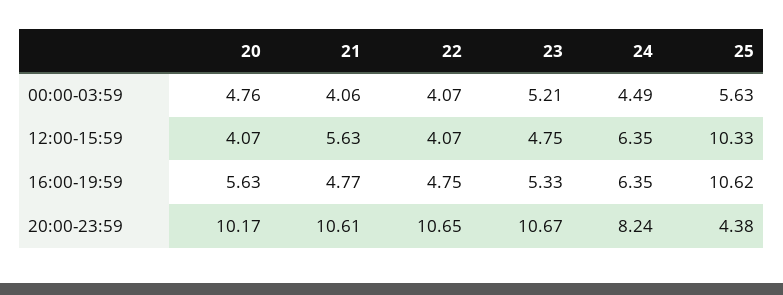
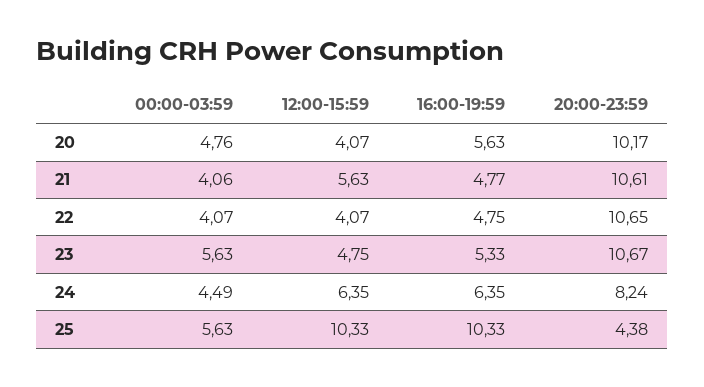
  {
    "20": {
      "00:00-03:59": 4.76,
      "12:00-15:59": 4.07,
      "16:00-19:59": 5.63,
      "20:00-23:59": 10.17
    },
    "21": {
      "00:00-03:59": 4.06,
      "12:00-15:59": 5.63,
      "16:00-19:59": 4.77,
      "20:00-23:59": 10.61
    },
    "22": {
      "00:00-03:59": 4.07,
      "12:00-15:59": 4.07,
      "16:00-19:59": 4.75,
      "20:00-23:59": 10.65
    },
    "23": {
-     "00:00-03:59": 5.21,
+     "00:00-03:59": 5.63,
      "12:00-15:59": 4.75,
      "16:00-19:59": 5.33,
      "20:00-23:59": 10.67
    },
    "24": {
      "00:00-03:59": 4.49,
      "12:00-15:59": 6.35,
      "16:00-19:59": 6.35,
      "20:00-23:59": 8.24
    },
    "25": {
      "00:00-03:59": 5.63,
      "12:00-15:59": 10.33,
-     "16:00-19:59": 10.62,
+     "16:00-19:59": 10.33,
      "20:00-23:59": 4.38
    }
  }

